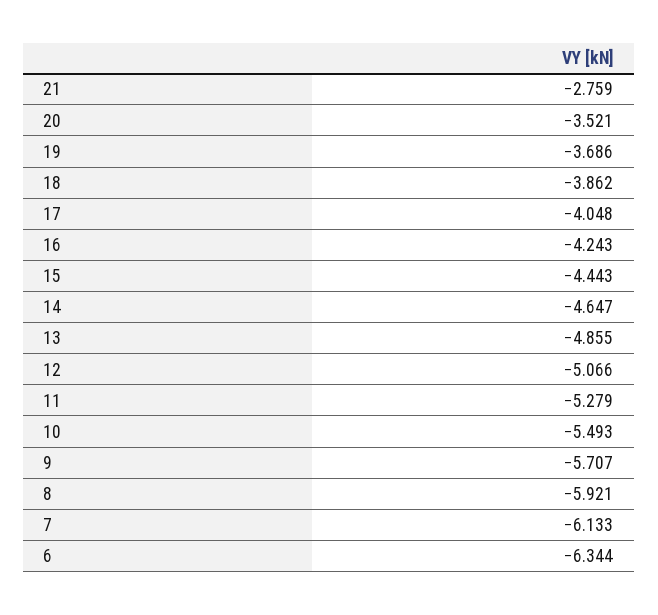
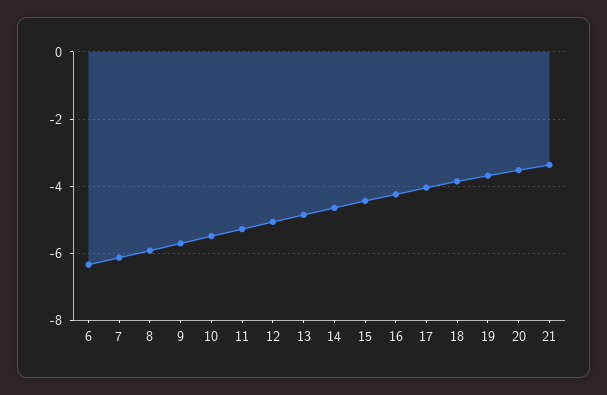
  {
-   "21": -2.759,
+   "21": -3.4,
    "20": -3.521,
    "19": -3.686,
    "18": -3.862,
    "17": -4.048,
    "16": -4.243,
    "15": -4.443,
    "14": -4.647,
    "13": -4.855,
    "12": -5.066,
    "11": -5.279,
    "10": -5.493,
    "9": -5.707,
    "8": -5.921,
    "7": -6.133,
    "6": -6.344
  }

